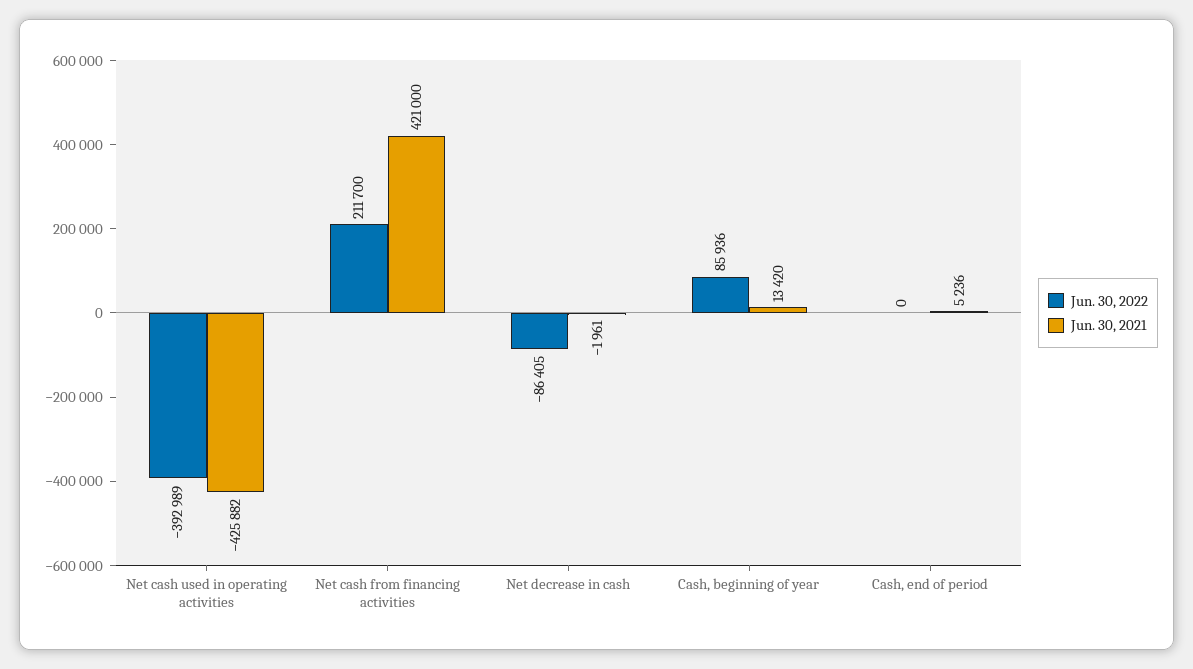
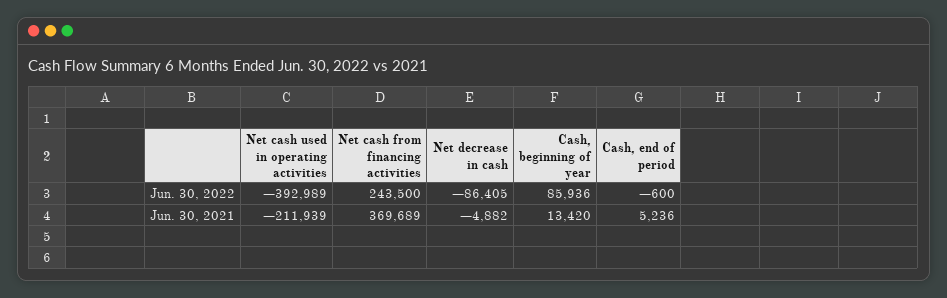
  {
    "Jun. 30, 2022": {
      "Net cash used in operating activities": -392989,
-     "Net cash from financing activities": 211700,
+     "Net cash from financing activities": 243500,
      "Net decrease in cash": -86405,
      "Cash, beginning of year": 85936,
-     "Cash, end of period": 0
+     "Cash, end of period": -600
    },
    "Jun. 30, 2021": {
-     "Net cash used in operating activities": -425882,
+     "Net cash used in operating activities": -211939,
-     "Net cash from financing activities": 421000,
+     "Net cash from financing activities": 369689,
-     "Net decrease in cash": -1961,
+     "Net decrease in cash": -4882,
      "Cash, beginning of year": 13420,
      "Cash, end of period": 5236
    }
  }

